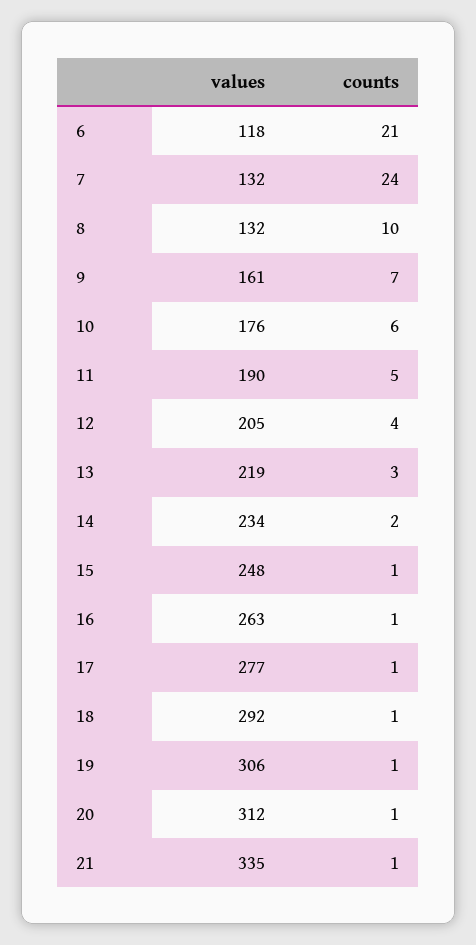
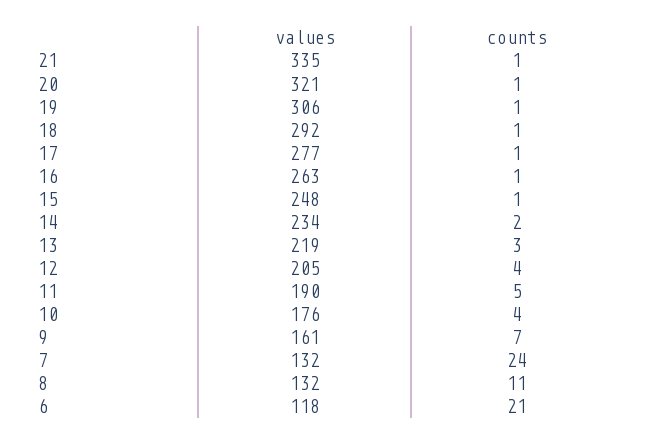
  {
    "values": {
      "6": 118,
      "7": 132,
      "8": 132,
      "9": 161,
      "10": 176,
      "11": 190,
      "12": 205,
      "13": 219,
      "14": 234,
      "15": 248,
      "16": 263,
      "17": 277,
      "18": 292,
      "19": 306,
-     "20": 312,
+     "20": 321,
      "21": 335
    },
    "counts": {
      "6": 21,
      "7": 24,
-     "8": 10,
+     "8": 11,
      "9": 7,
-     "10": 6,
+     "10": 4,
      "11": 5,
      "12": 4,
      "13": 3,
      "14": 2,
      "15": 1,
      "16": 1,
      "17": 1,
      "18": 1,
      "19": 1,
      "20": 1,
      "21": 1
    }
  }

